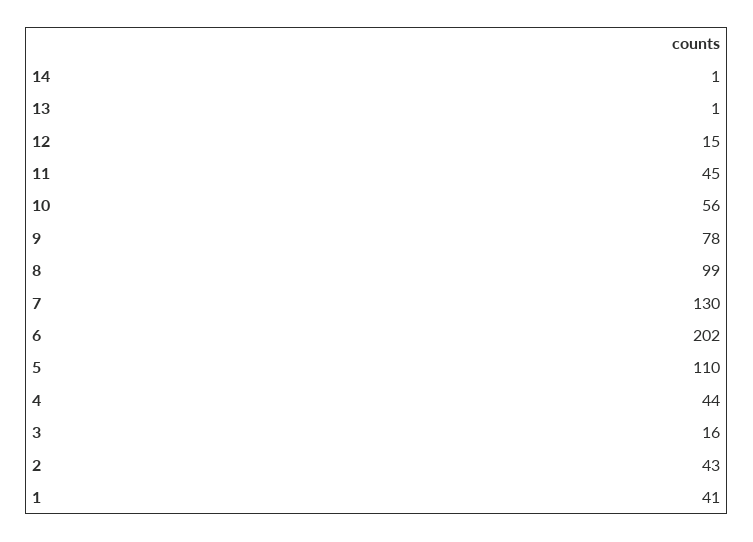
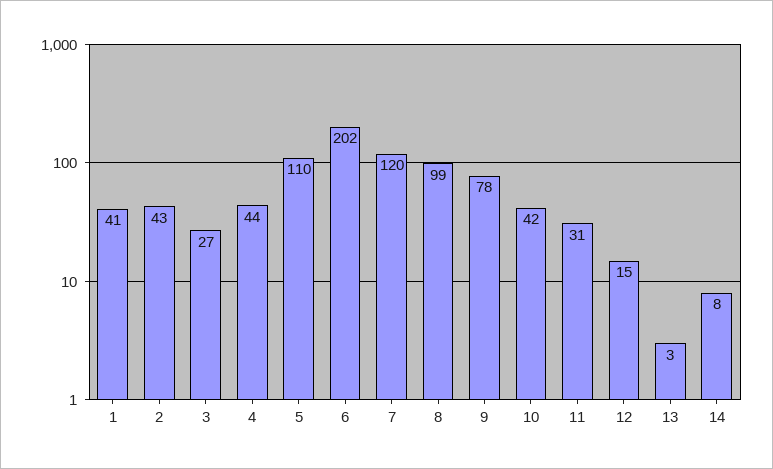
  {
-   "14": 1,
+   "14": 8,
-   "13": 1,
+   "13": 3,
    "12": 15,
-   "11": 45,
+   "11": 31,
-   "10": 56,
+   "10": 42,
    "9": 78,
    "8": 99,
-   "7": 130,
+   "7": 120,
    "6": 202,
    "5": 110,
    "4": 44,
-   "3": 16,
+   "3": 27,
    "2": 43,
    "1": 41
  }

